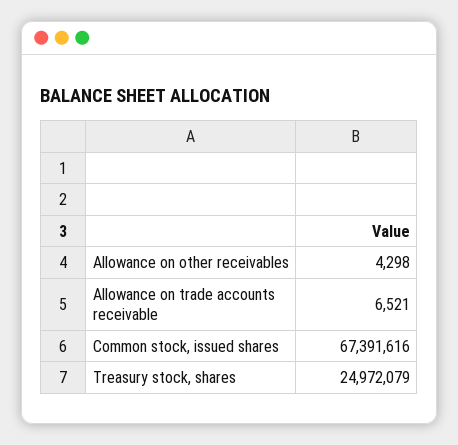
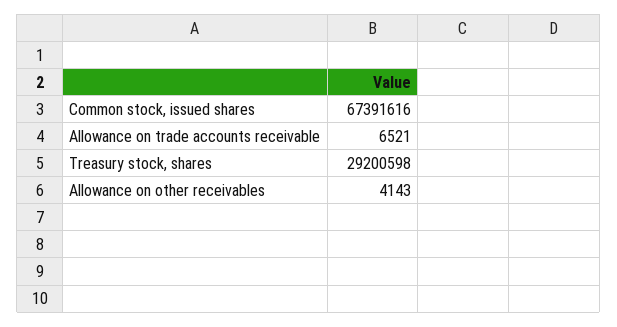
  {
-   "Allowance on other receivables": 4298,
+   "Allowance on other receivables": 4143,
    "Allowance on trade accounts receivable": 6521,
    "Common stock, issued shares": 67391616,
-   "Treasury stock, shares": 24972079
+   "Treasury stock, shares": 29200598
  }

